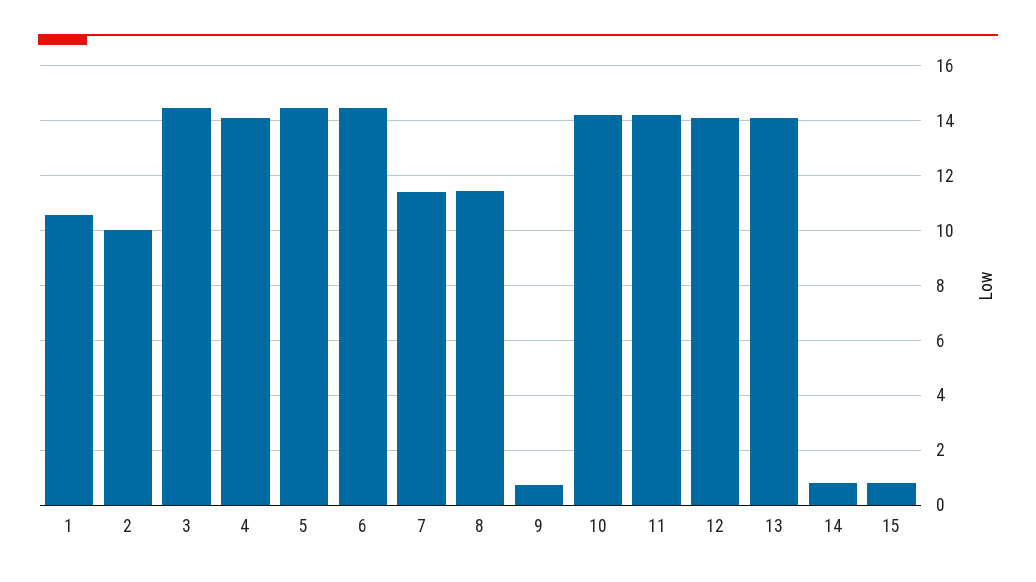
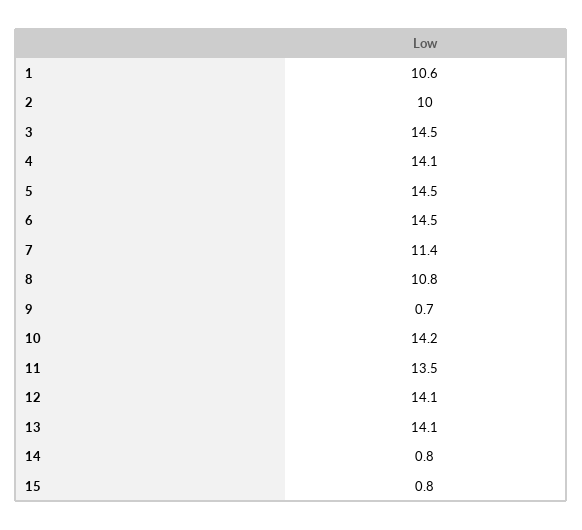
  {
    "1": 10.6,
    "2": 10,
    "3": 14.5,
    "4": 14.1,
    "5": 14.5,
    "6": 14.5,
    "7": 11.4,
-   "8": 11.5,
+   "8": 10.8,
    "9": 0.7,
    "10": 14.2,
-   "11": 14.25,
+   "11": 13.5,
    "12": 14.1,
    "13": 14.1,
    "14": 0.8,
    "15": 0.8
  }

